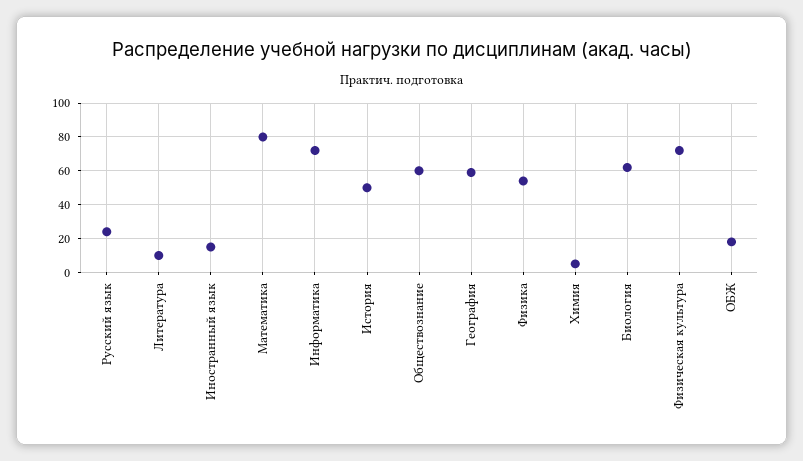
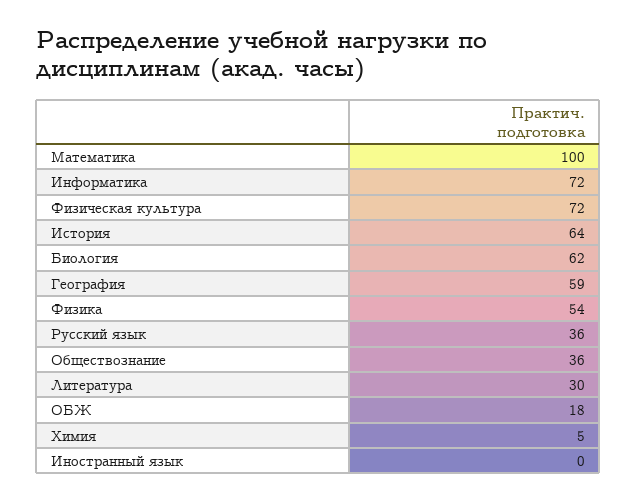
  {
-   "Русский язык": 25,
+   "Русский язык": 36,
-   "Литература": 10,
+   "Литература": 30,
-   "Иностранный язык": 15,
+   "Иностранный язык": 0,
-   "Математика": 80,
+   "Математика": 100,
    "Информатика": 72,
-   "История": 50,
+   "История": 64,
-   "Обществознание": 60,
+   "Обществознание": 36,
    "География": 59,
    "Физика": 54,
    "Химия": 5,
    "Биология": 62,
    "Физическая культура": 72,
    "ОБЖ": 18
  }

